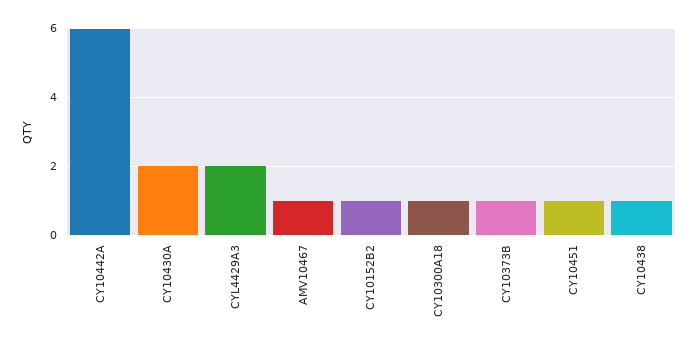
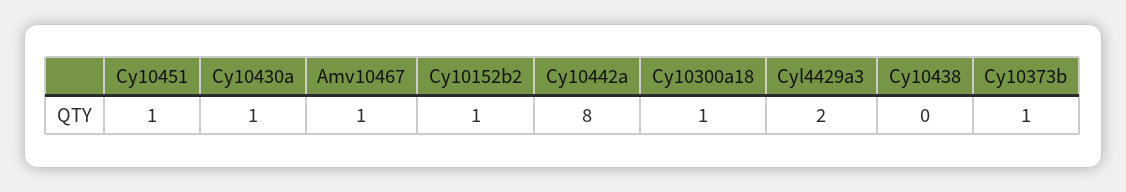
  {
-   "CY10442A": 6,
+   "CY10442A": 8,
-   "CY10430A": 2,
+   "CY10430A": 1,
    "CYL4429A3": 2,
    "AMV10467": 1,
    "CY10152B2": 1,
    "CY10300A18": 1,
    "CY10373B": 1,
    "CY10451": 1,
-   "CY10438": 1
+   "CY10438": 0
  }

